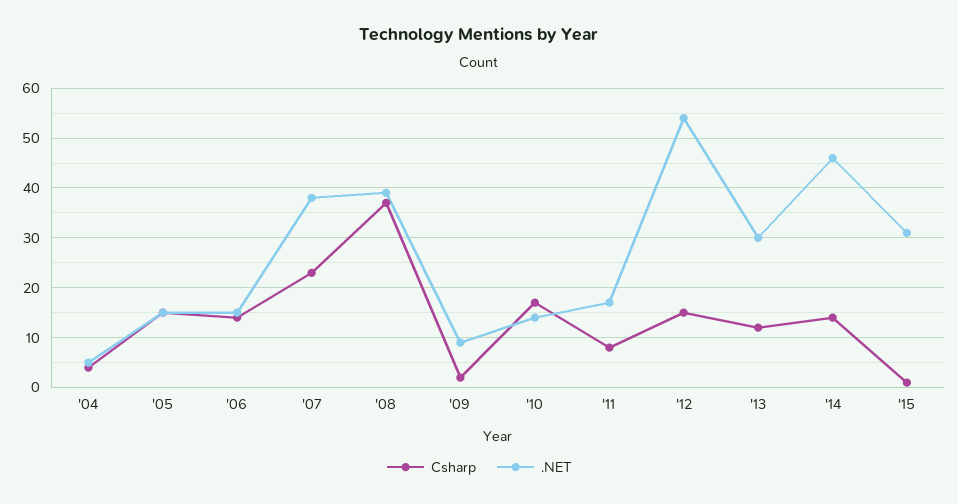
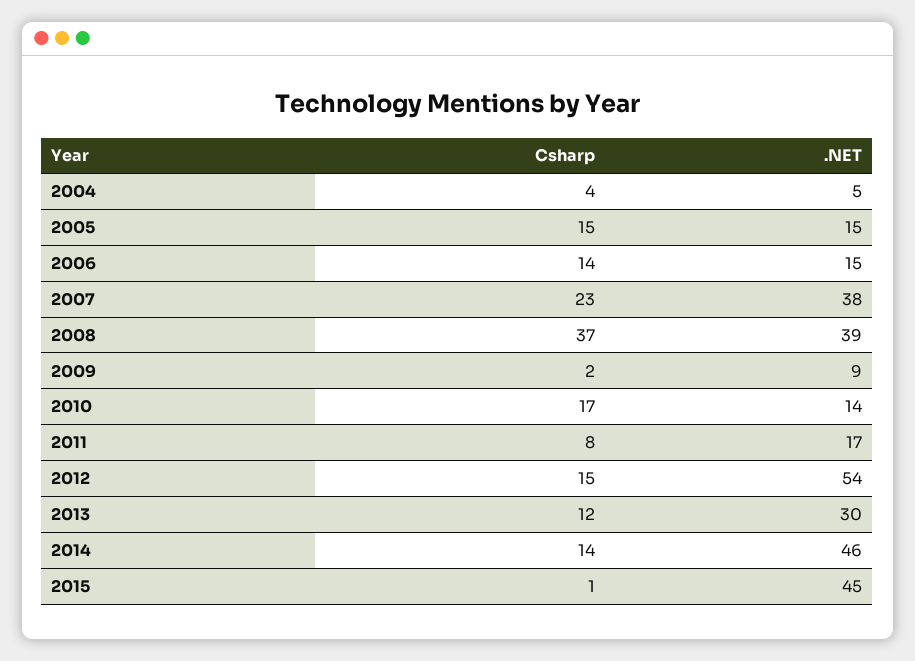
  {
    "Csharp": {
      "'04": 4,
      "'05": 15,
      "'06": 14,
      "'07": 23,
      "'08": 37,
      "'09": 2,
      "'10": 17,
      "'11": 8,
      "'12": 15,
      "'13": 12,
      "'14": 14,
      "'15": 1
    },
    ".NET": {
      "'04": 5,
      "'05": 15,
      "'06": 15,
      "'07": 38,
      "'08": 39,
      "'09": 9,
      "'10": 14,
      "'11": 17,
      "'12": 54,
      "'13": 30,
      "'14": 46,
-     "'15": 30
+     "'15": 45
    }
  }

